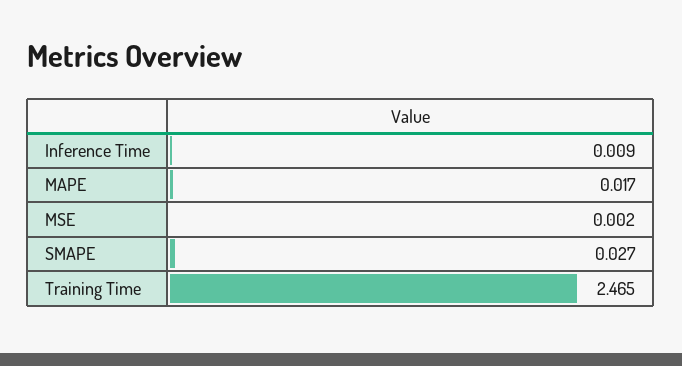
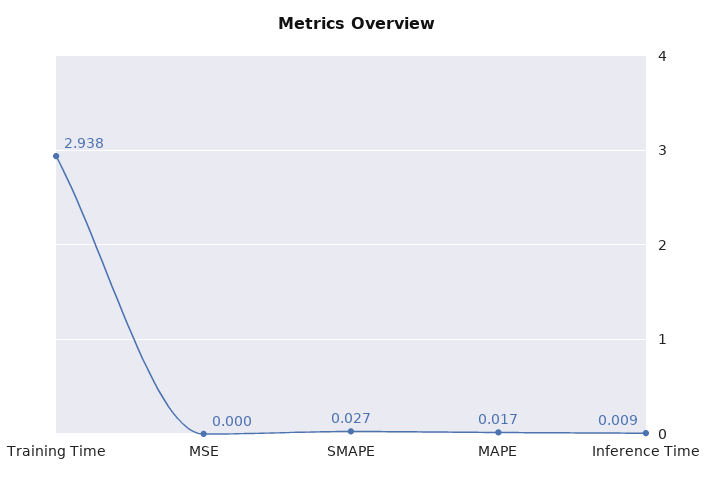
  {
    "Inference Time": 0.009,
    "MAPE": 0.017,
-   "MSE": 0.002,
+   "MSE": 0,
    "SMAPE": 0.027,
-   "Training Time": 2.465
+   "Training Time": 2.938
  }

